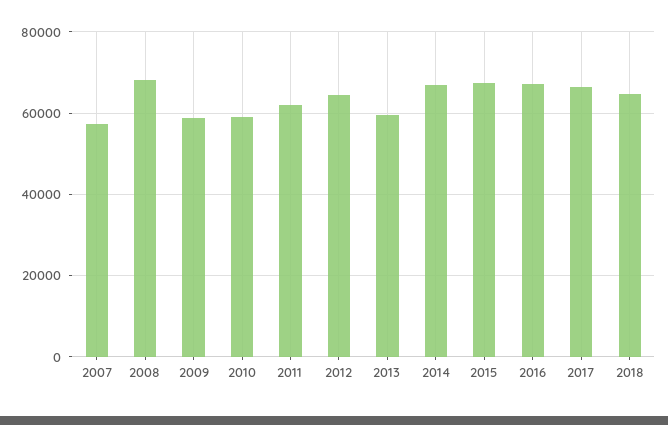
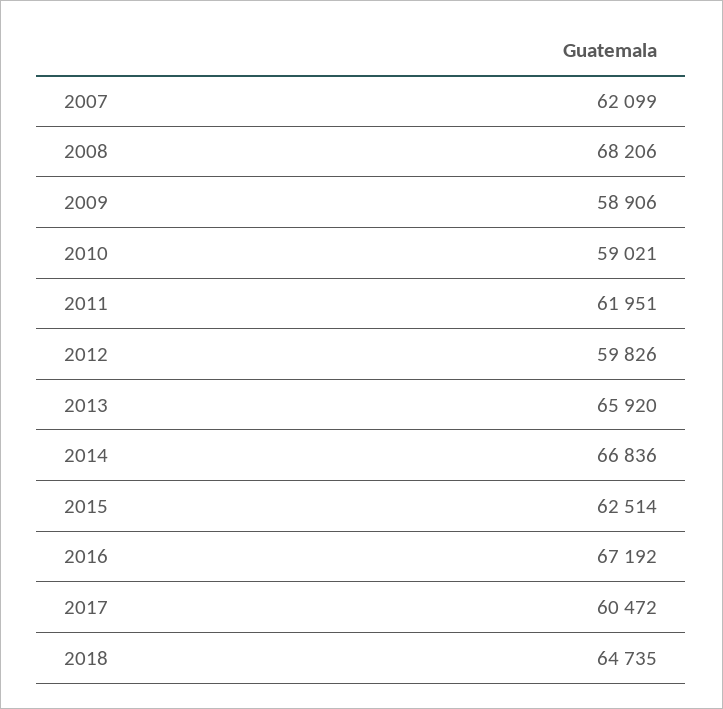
  {
-   "2007": 58000,
+   "2007": 62099,
    "2008": 68206,
    "2009": 58906,
    "2010": 59021,
    "2011": 61951,
-   "2012": 64000,
+   "2012": 59826,
-   "2013": 60000,
+   "2013": 65920,
    "2014": 66836,
-   "2015": 68000,
+   "2015": 62514,
    "2016": 67192,
-   "2017": 66000,
+   "2017": 60472,
    "2018": 64735
  }

